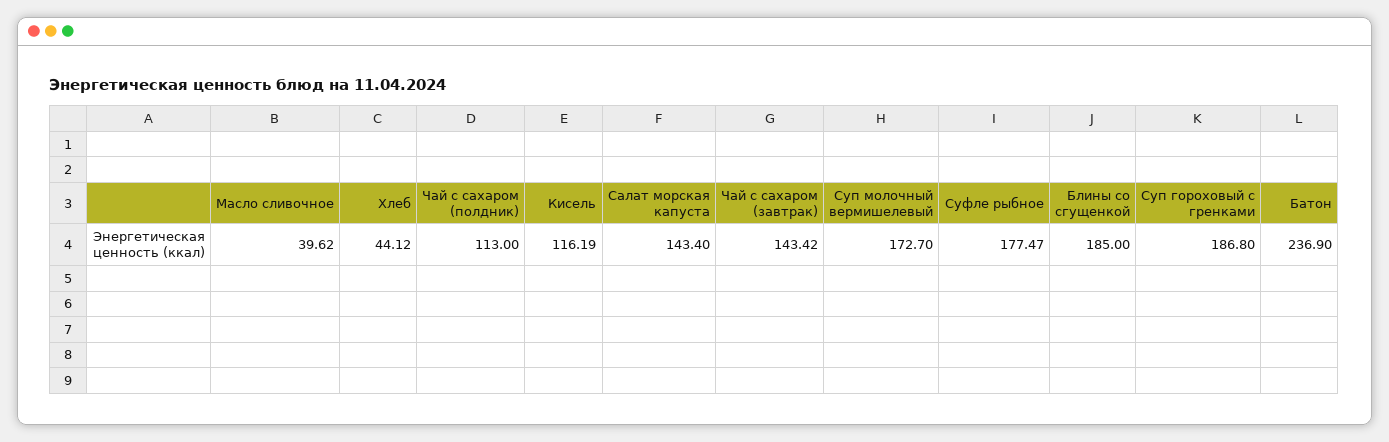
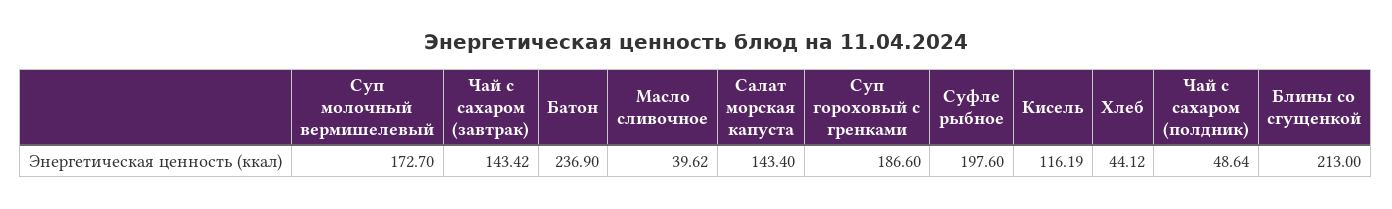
  {
    "Масло сливочное": 39.62,
    "Хлеб": 44.12,
-   "Чай с сахаром (полдник)": 113,
+   "Чай с сахаром (полдник)": 48.64,
    "Кисель": 116.19,
    "Салат морская капуста": 143.4,
    "Чай с сахаром (завтрак)": 143.42,
    "Суп молочный вермишелевый": 172.7,
-   "Суфле рыбное": 177.47,
+   "Суфле рыбное": 197.6,
-   "Блины со сгущенкой": 185,
+   "Блины со сгущенкой": 213,
-   "Суп гороховый с гренками": 186.8,
+   "Суп гороховый с гренками": 186.6,
    "Батон": 236.9
  }

